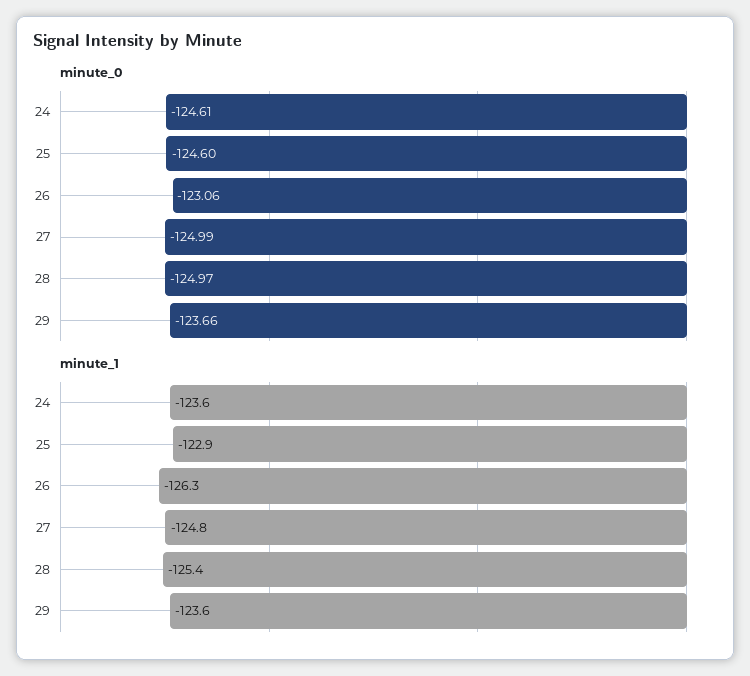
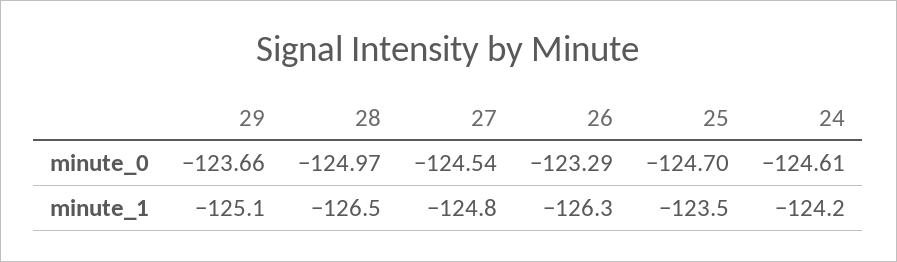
  {
    "minute_0": {
      "24": -124.61,
-     "25": -124.6,
+     "25": -124.7,
-     "26": -123.06,
+     "26": -123.29,
-     "27": -124.99,
+     "27": -124.54,
      "28": -124.97,
      "29": -123.66
    },
    "minute_1": {
-     "24": -123.6,
+     "24": -124.2,
-     "25": -122.9,
+     "25": -123.5,
      "26": -126.3,
      "27": -124.8,
-     "28": -125.4,
+     "28": -126.5,
-     "29": -123.6
+     "29": -125.1
    }
  }

